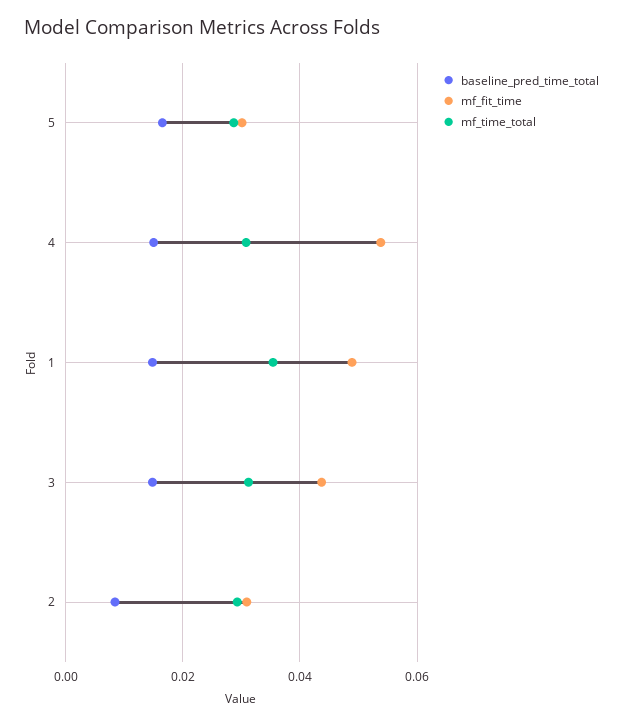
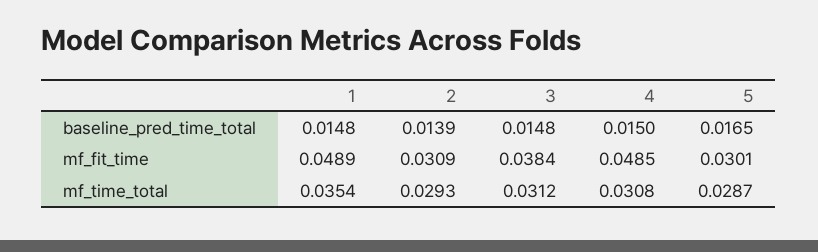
  {
    "baseline_pred_time_total": {
      "5": 0.0165,
      "4": 0.015,
      "1": 0.0148,
      "3": 0.0148,
-     "2": 0.008
+     "2": 0.0139
    },
    "mf_fit_time": {
      "5": 0.0301,
-     "4": 0.054,
+     "4": 0.0485,
      "1": 0.0489,
-     "3": 0.044,
+     "3": 0.0384,
      "2": 0.0309
    },
    "mf_time_total": {
      "5": 0.0287,
      "4": 0.0308,
      "1": 0.0354,
      "3": 0.0312,
      "2": 0.0293
    }
  }

